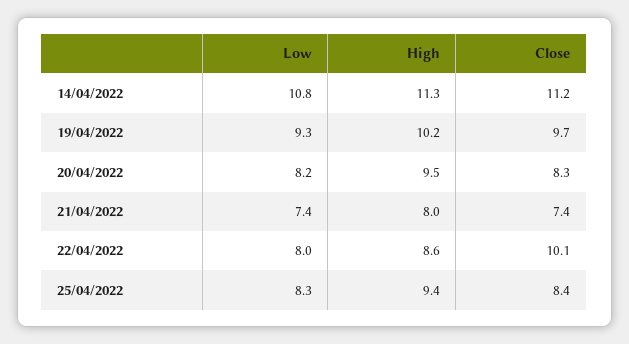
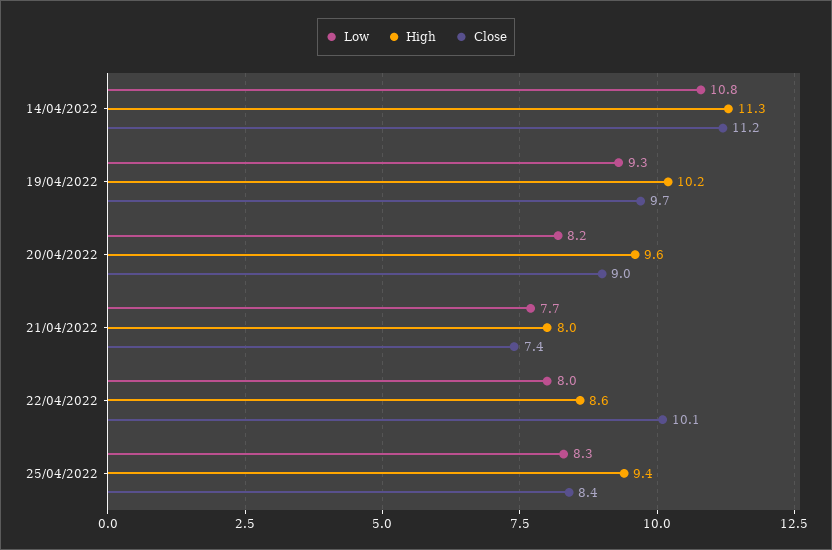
  {
    "Low": {
      "14/04/2022": 10.8,
      "19/04/2022": 9.3,
      "20/04/2022": 8.2,
-     "21/04/2022": 7.4,
+     "21/04/2022": 7.7,
      "22/04/2022": 8,
      "25/04/2022": 8.3
    },
    "High": {
      "14/04/2022": 11.3,
      "19/04/2022": 10.2,
-     "20/04/2022": 9.5,
+     "20/04/2022": 9.6,
      "21/04/2022": 8,
      "22/04/2022": 8.6,
      "25/04/2022": 9.4
    },
    "Close": {
      "14/04/2022": 11.2,
      "19/04/2022": 9.7,
-     "20/04/2022": 8.3,
+     "20/04/2022": 9,
      "21/04/2022": 7.4,
      "22/04/2022": 10.1,
      "25/04/2022": 8.4
    }
  }

